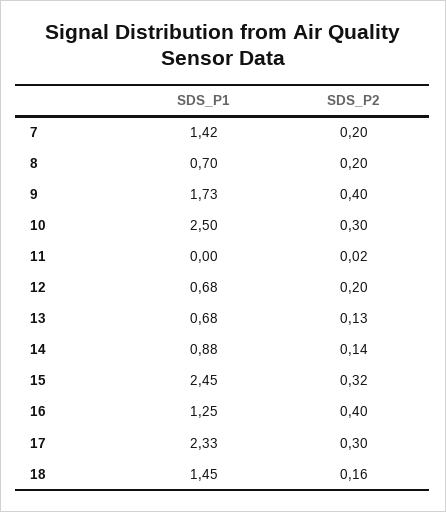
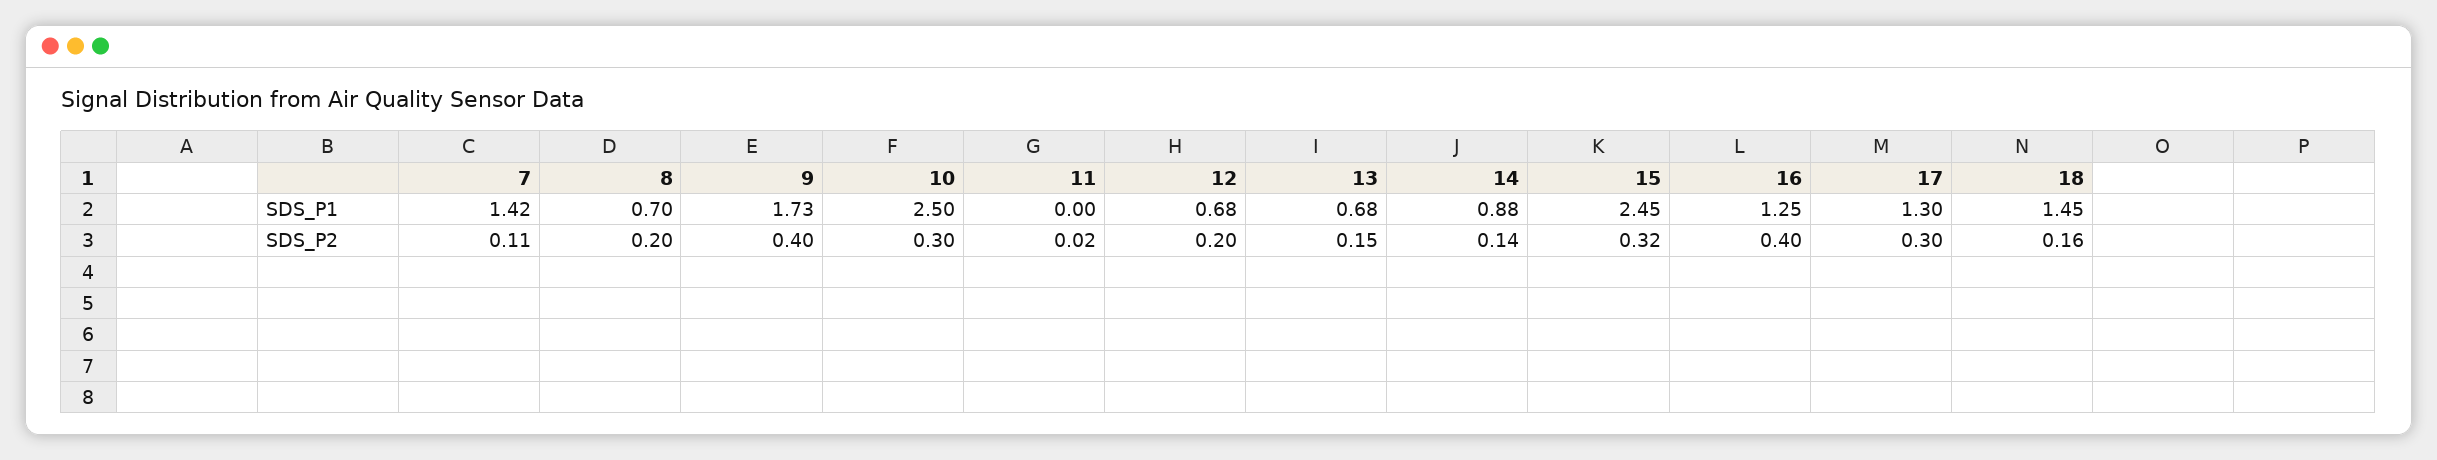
  {
    "SDS_P1": {
      "7": 1.42,
      "8": 0.7,
      "9": 1.73,
      "10": 2.5,
      "11": 0,
      "12": 0.68,
      "13": 0.68,
      "14": 0.88,
      "15": 2.45,
      "16": 1.25,
-     "17": 2.33,
+     "17": 1.3,
      "18": 1.45
    },
    "SDS_P2": {
-     "7": 0.2,
+     "7": 0.11,
      "8": 0.2,
      "9": 0.4,
      "10": 0.3,
      "11": 0.02,
      "12": 0.2,
-     "13": 0.13,
+     "13": 0.15,
      "14": 0.14,
      "15": 0.32,
      "16": 0.4,
      "17": 0.3,
      "18": 0.16
    }
  }

